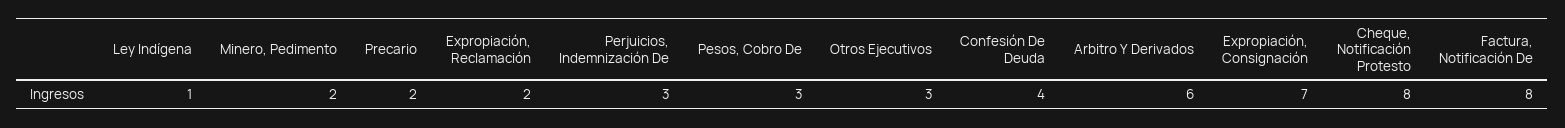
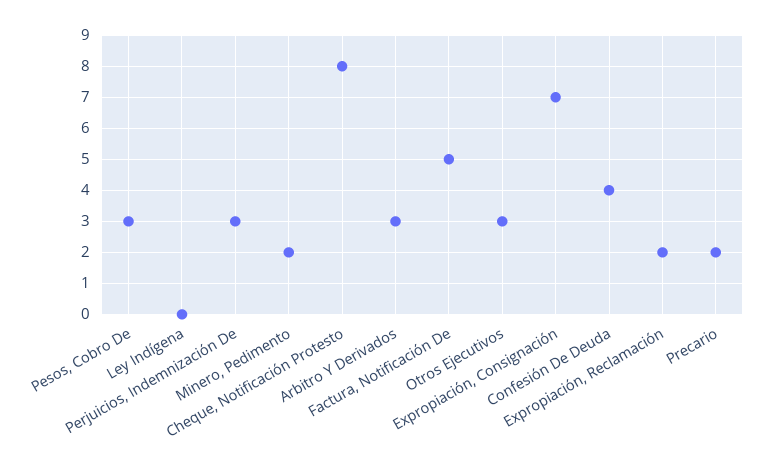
  {
-   "Ley Indígena": 1,
+   "Ley Indígena": 0,
    "Minero, Pedimento": 2,
    "Precario": 2,
    "Expropiación, Reclamación": 2,
    "Perjuicios, Indemnización De": 3,
    "Pesos, Cobro De": 3,
    "Otros Ejecutivos": 3,
    "Confesión De Deuda": 4,
-   "Arbitro Y Derivados": 6,
+   "Arbitro Y Derivados": 3,
    "Expropiación, Consignación": 7,
    "Cheque, Notificación Protesto": 8,
-   "Factura, Notificación De": 8
+   "Factura, Notificación De": 5
  }

